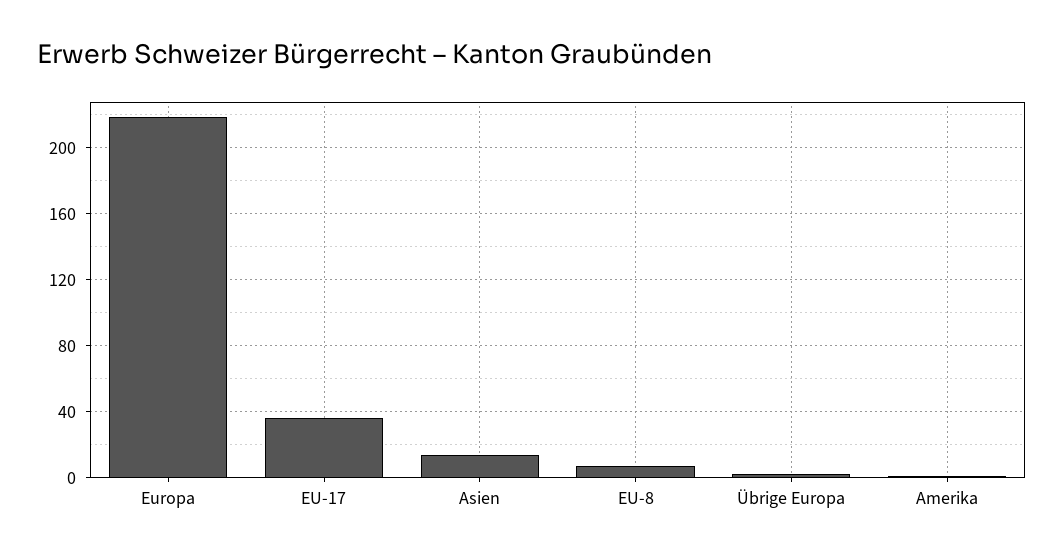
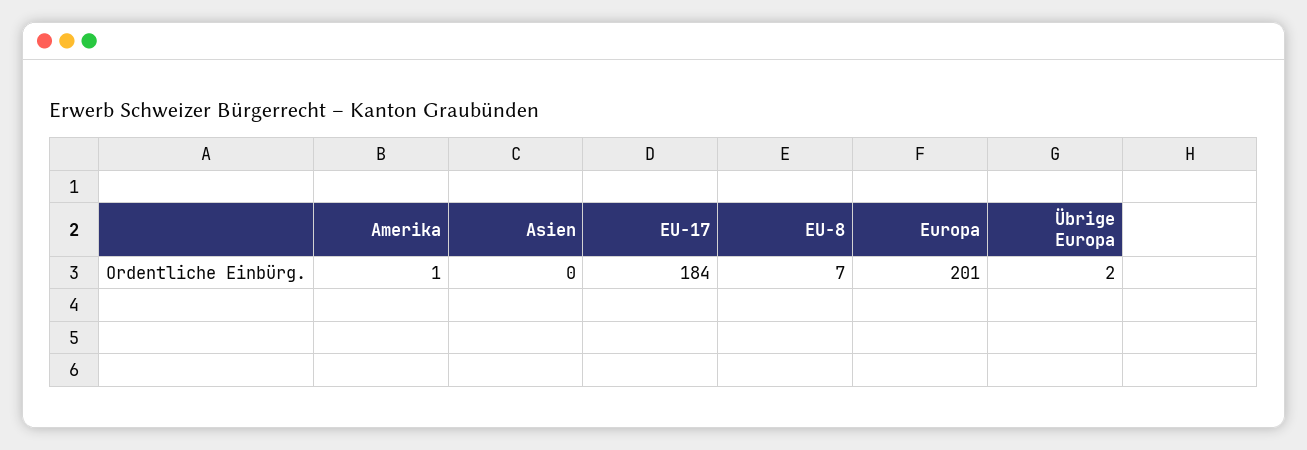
  {
-   "Europa": 220,
+   "Europa": 201,
-   "EU-17": 35,
+   "EU-17": 184,
-   "Asien": 15,
+   "Asien": 0,
    "EU-8": 7,
    "Übrige Europa": 2,
    "Amerika": 1
  }

